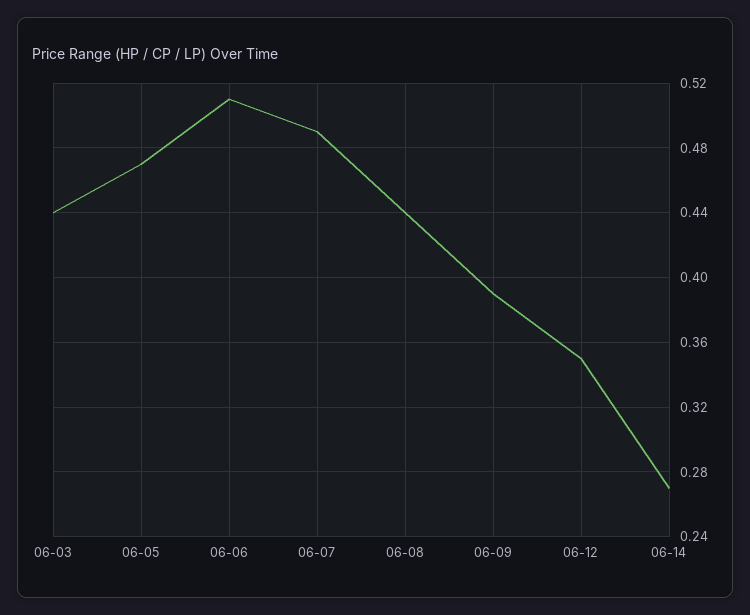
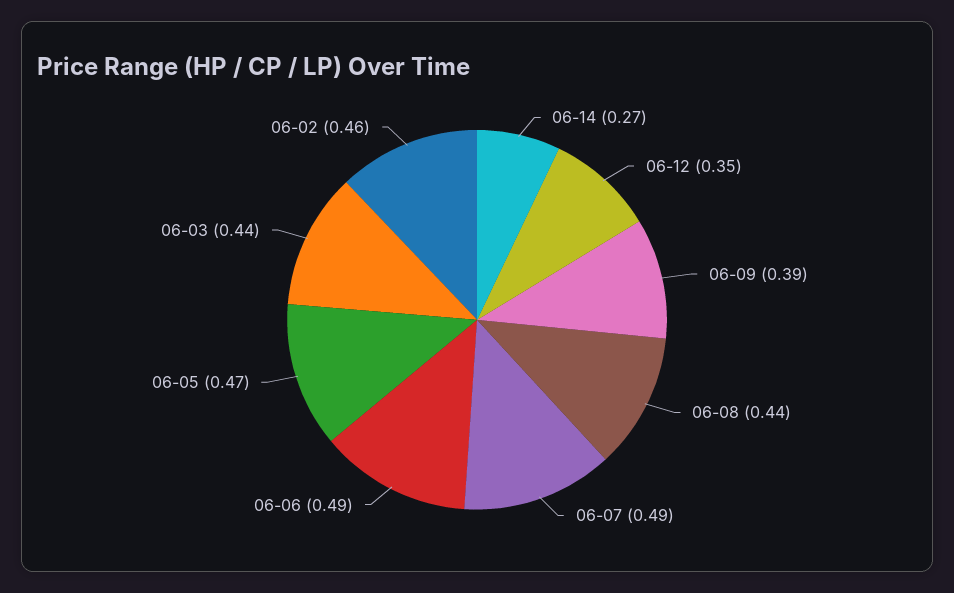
  {
    "06-03": 0.44,
    "06-05": 0.47,
-   "06-06": 0.51,
+   "06-06": 0.49,
    "06-07": 0.49,
    "06-08": 0.44,
    "06-09": 0.39,
    "06-12": 0.35,
-   "06-14": 0.27
+   "06-14": 0.27,
+   "06-02": 0.46
  }

